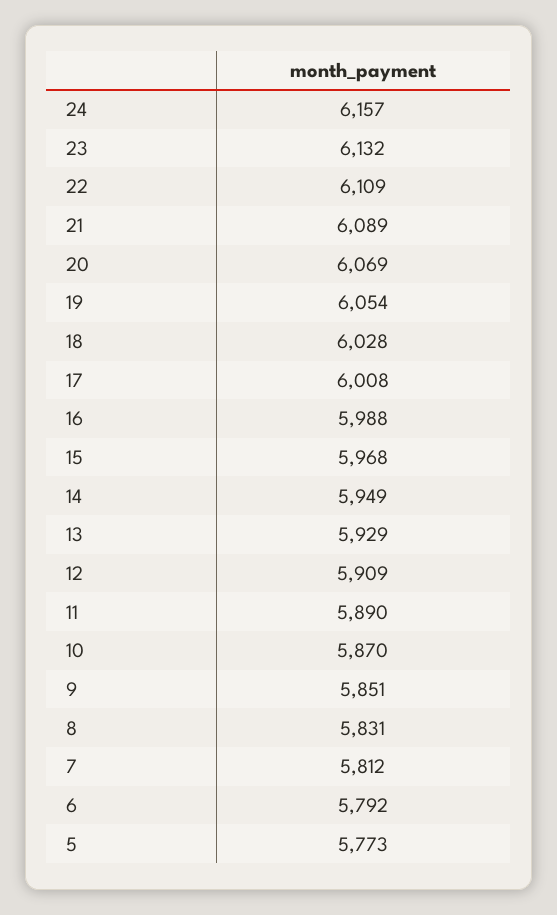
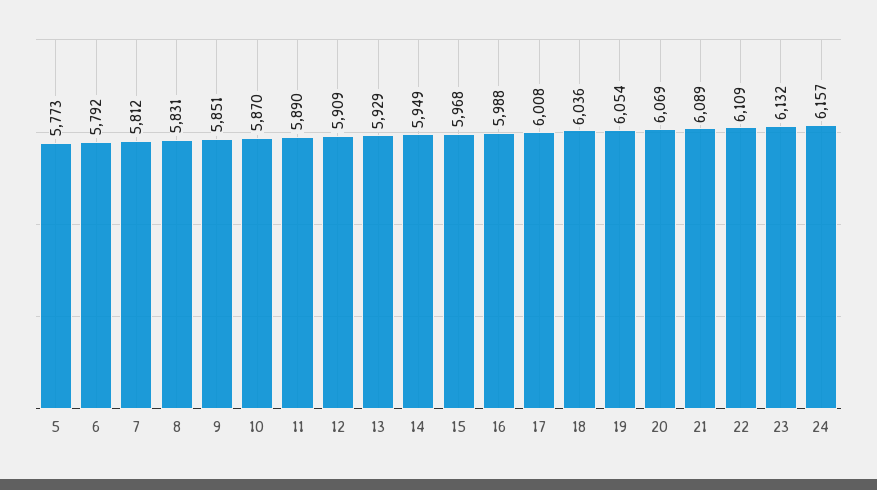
  {
    "24": 6157,
    "23": 6132,
    "22": 6109,
    "21": 6089,
    "20": 6069,
    "19": 6054,
-   "18": 6028,
+   "18": 6036,
    "17": 6008,
    "16": 5988,
    "15": 5968,
    "14": 5949,
    "13": 5929,
    "12": 5909,
    "11": 5890,
    "10": 5870,
    "9": 5851,
    "8": 5831,
    "7": 5812,
    "6": 5792,
    "5": 5773
  }

